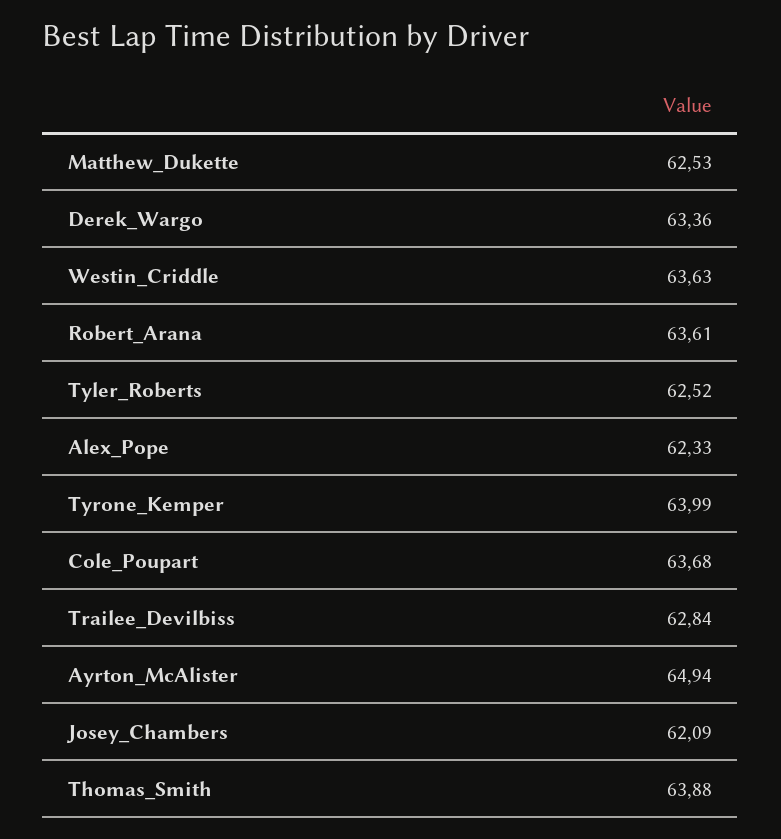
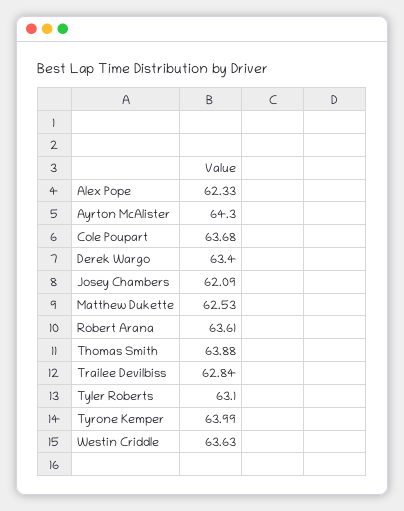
  {
    "Matthew_Dukette": 62.53,
-   "Derek_Wargo": 63.36,
+   "Derek_Wargo": 63.4,
    "Westin_Criddle": 63.63,
    "Robert_Arana": 63.61,
-   "Tyler_Roberts": 62.52,
+   "Tyler_Roberts": 63.1,
    "Alex_Pope": 62.33,
    "Tyrone_Kemper": 63.99,
    "Cole_Poupart": 63.68,
    "Trailee_Devilbiss": 62.84,
-   "Ayrton_McAlister": 64.94,
+   "Ayrton_McAlister": 64.3,
    "Josey_Chambers": 62.09,
    "Thomas_Smith": 63.88
  }

